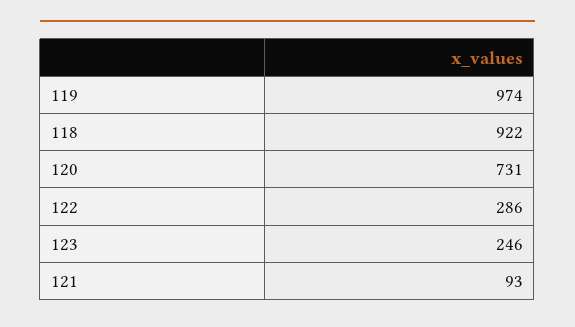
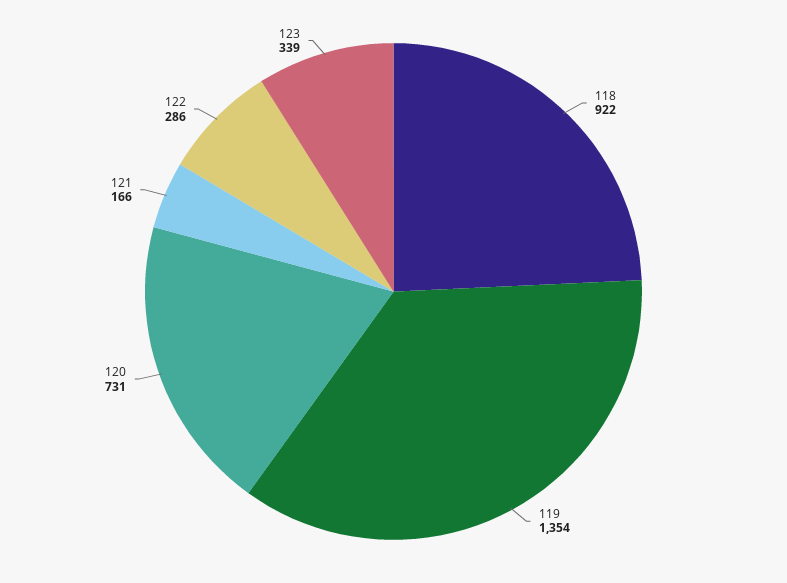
  {
-   "119": 974,
+   "119": 1354,
    "118": 922,
    "120": 731,
    "122": 286,
-   "123": 246,
+   "123": 339,
-   "121": 93
+   "121": 166
  }

